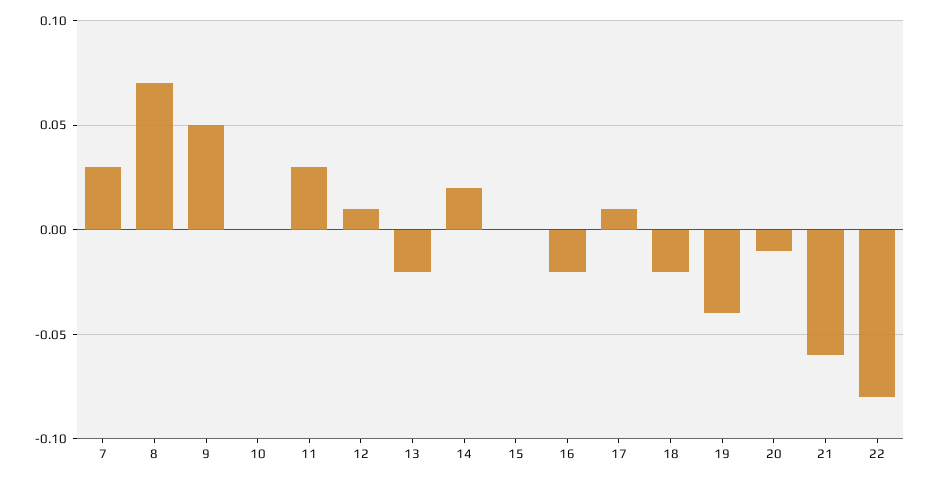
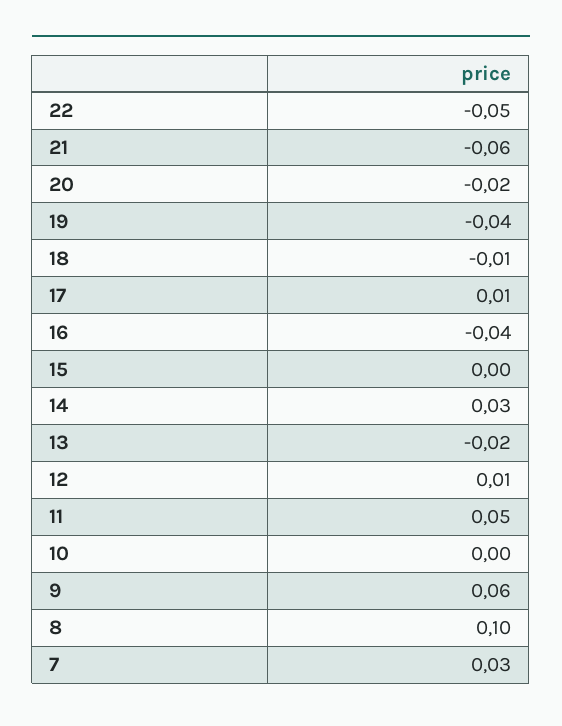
  {
    "7": 0.03,
-   "8": 0.07,
+   "8": 0.1,
-   "9": 0.05,
+   "9": 0.06,
    "10": 0,
-   "11": 0.03,
+   "11": 0.05,
    "12": 0.01,
    "13": -0.02,
-   "14": 0.02,
+   "14": 0.03,
    "15": 0,
-   "16": -0.02,
+   "16": -0.04,
    "17": 0.01,
-   "18": -0.02,
+   "18": -0.01,
    "19": -0.04,
-   "20": -0.01,
+   "20": -0.02,
    "21": -0.06,
-   "22": -0.08
+   "22": -0.05
  }

